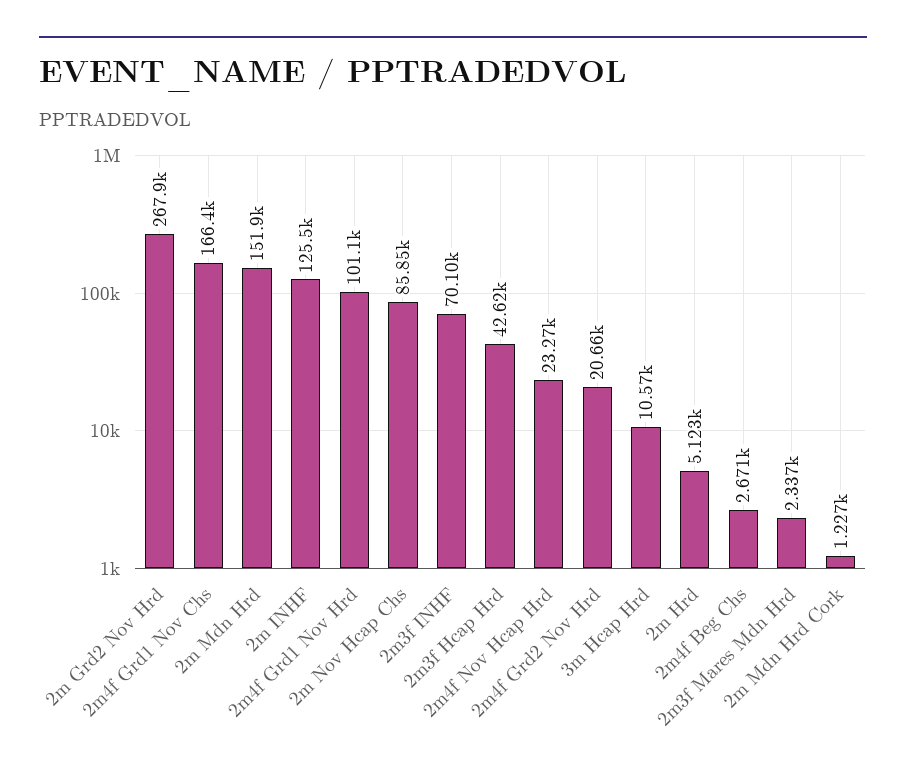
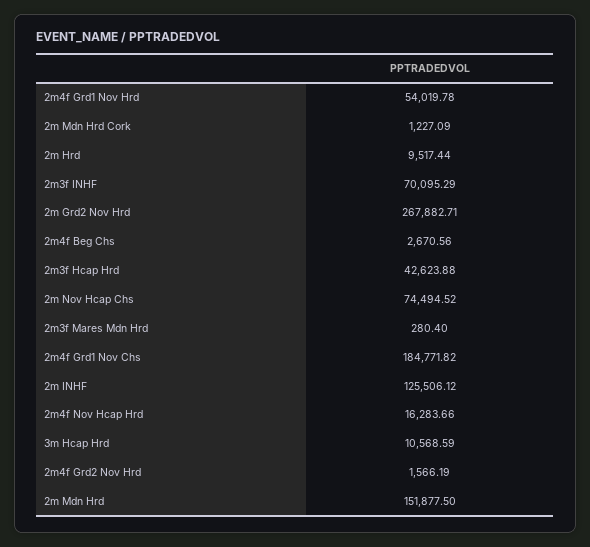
  {
    "2m Grd2 Nov Hrd": 267882.71,
-   "2m4f Grd1 Nov Chs": 166400,
+   "2m4f Grd1 Nov Chs": 184771.82,
    "2m Mdn Hrd": 151877.5,
    "2m INHF": 125506.12,
-   "2m4f Grd1 Nov Hrd": 101100,
+   "2m4f Grd1 Nov Hrd": 54019.78,
-   "2m Nov Hcap Chs": 85850,
+   "2m Nov Hcap Chs": 74494.52,
    "2m3f INHF": 70095.29,
    "2m3f Hcap Hrd": 42623.88,
-   "2m4f Nov Hcap Hrd": 23270,
+   "2m4f Nov Hcap Hrd": 16283.66,
-   "2m4f Grd2 Nov Hrd": 20660,
+   "2m4f Grd2 Nov Hrd": 1566.19,
    "3m Hcap Hrd": 10568.59,
-   "2m Hrd": 5123,
+   "2m Hrd": 9517.44,
    "2m4f Beg Chs": 2670.56,
-   "2m3f Mares Mdn Hrd": 2337,
+   "2m3f Mares Mdn Hrd": 280.4,
    "2m Mdn Hrd Cork": 1227.09
  }

